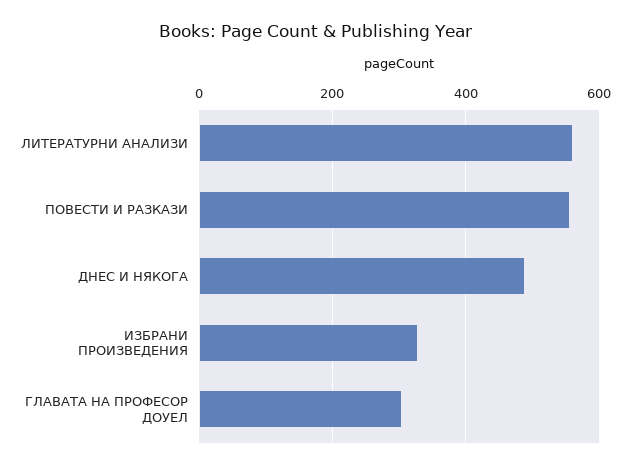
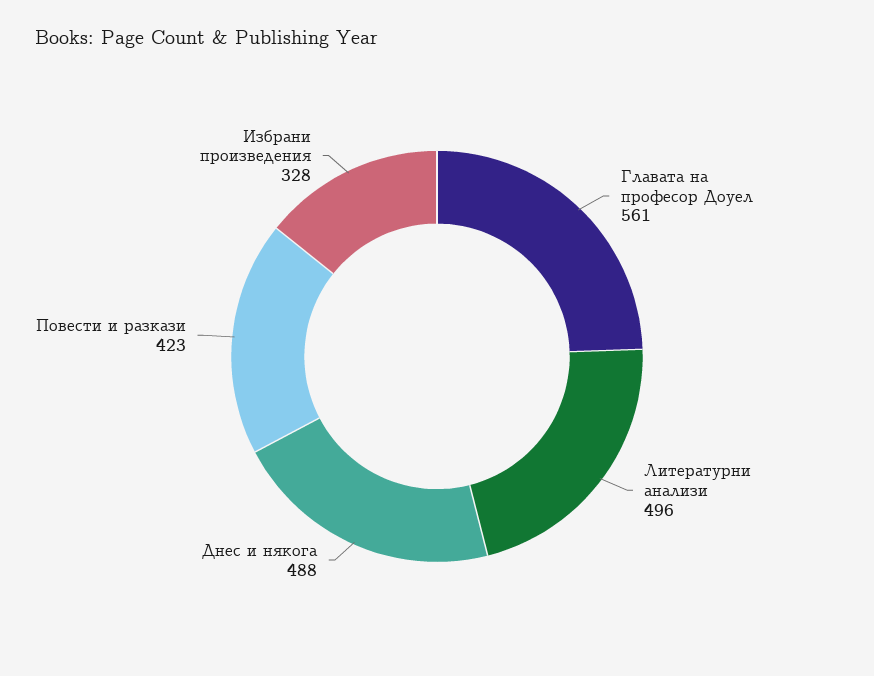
  {
-   "ЛИТЕРАТУРНИ АНАЛИЗИ": 560,
+   "ЛИТЕРАТУРНИ АНАЛИЗИ": 496,
-   "ПОВЕСТИ И РАЗКАЗИ": 560,
+   "ПОВЕСТИ И РАЗКАЗИ": 423,
    "ДНЕС И НЯКОГА": 488,
    "ИЗБРАНИ ПРОИЗВЕДЕНИЯ": 328,
-   "ГЛАВАТА НА ПРОФЕСОР ДОУЕЛ": 300
+   "ГЛАВАТА НА ПРОФЕСОР ДОУЕЛ": 561
  }

